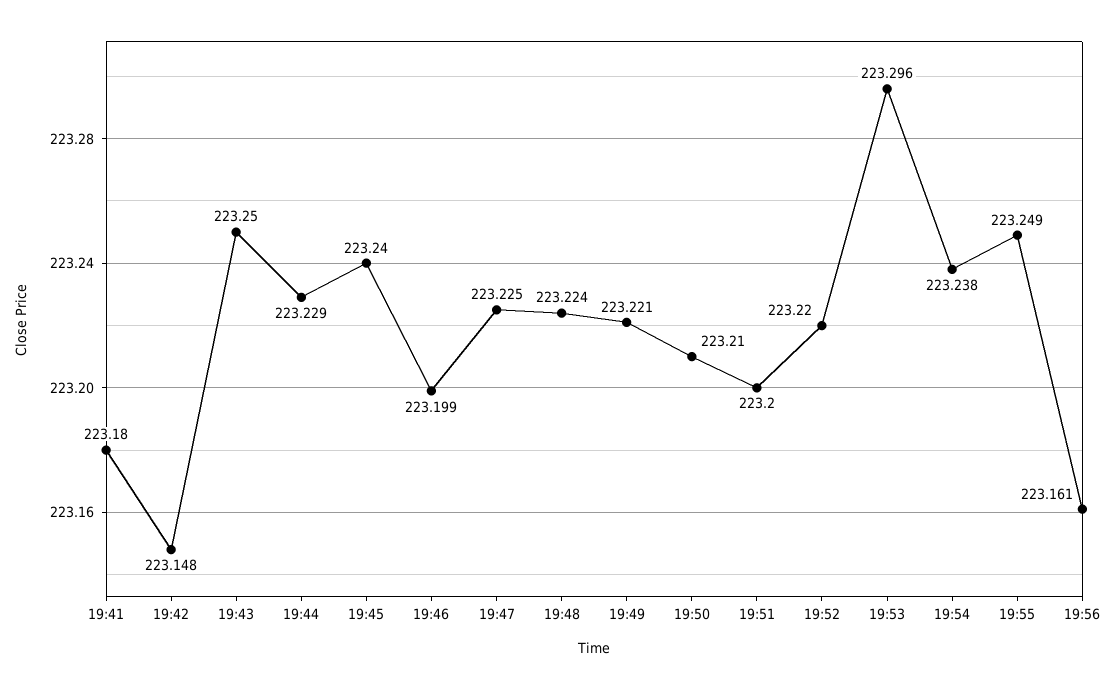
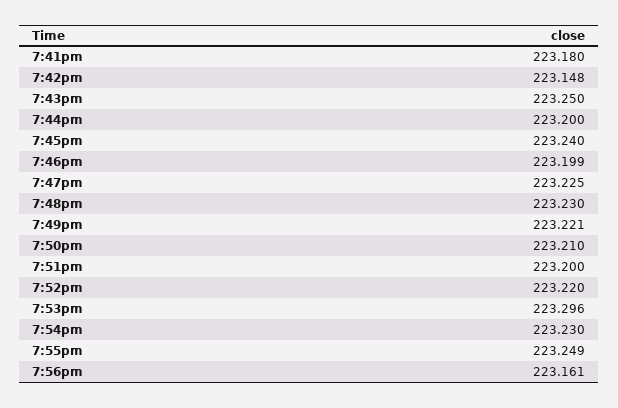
  {
    "19:41": 223.18,
    "19:42": 223.148,
    "19:43": 223.25,
-   "19:44": 223.229,
+   "19:44": 223.2,
    "19:45": 223.24,
    "19:46": 223.199,
    "19:47": 223.225,
-   "19:48": 223.224,
+   "19:48": 223.23,
    "19:49": 223.221,
    "19:50": 223.21,
    "19:51": 223.2,
    "19:52": 223.22,
    "19:53": 223.296,
-   "19:54": 223.238,
+   "19:54": 223.23,
    "19:55": 223.249,
    "19:56": 223.161
  }

